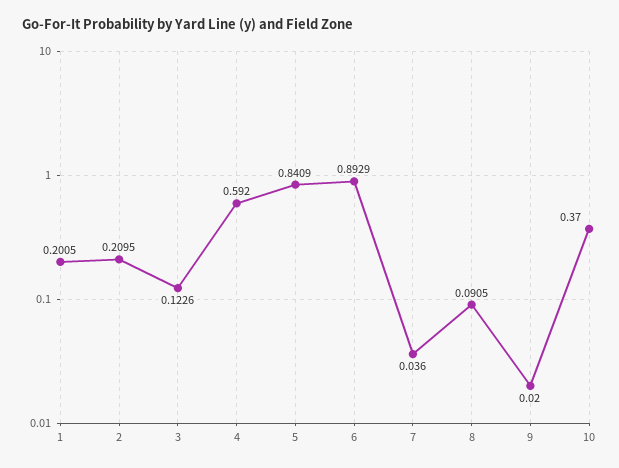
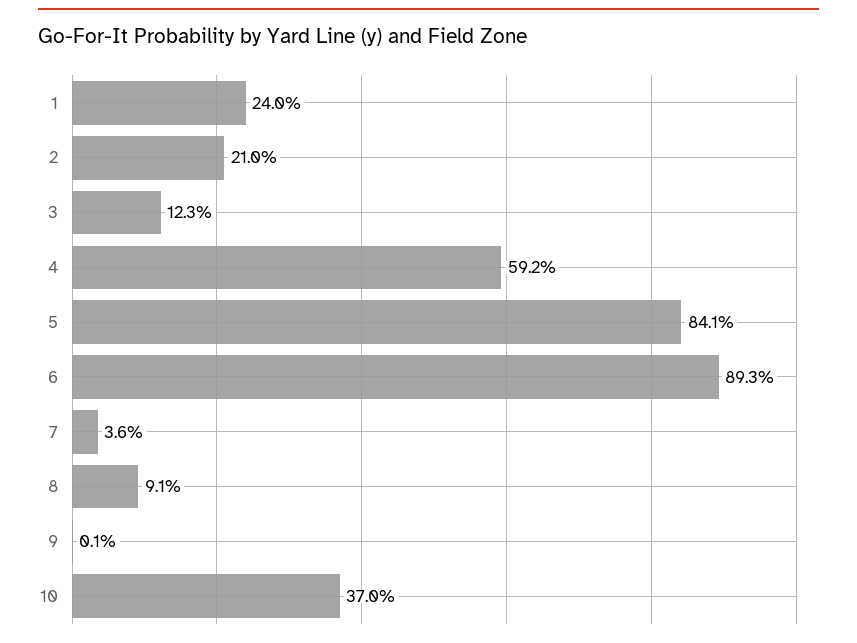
  {
-   "1": 0.2005,
+   "1": 0.24,
    "2": 0.2095,
    "3": 0.1226,
    "4": 0.592,
    "5": 0.8409,
    "6": 0.8929,
    "7": 0.036,
    "8": 0.0905,
-   "9": 0.02,
+   "9": 0.001,
    "10": 0.37
  }

